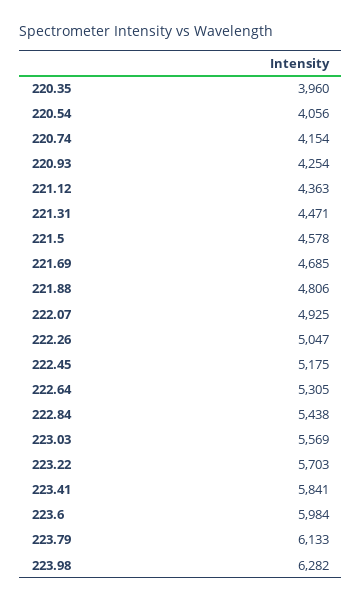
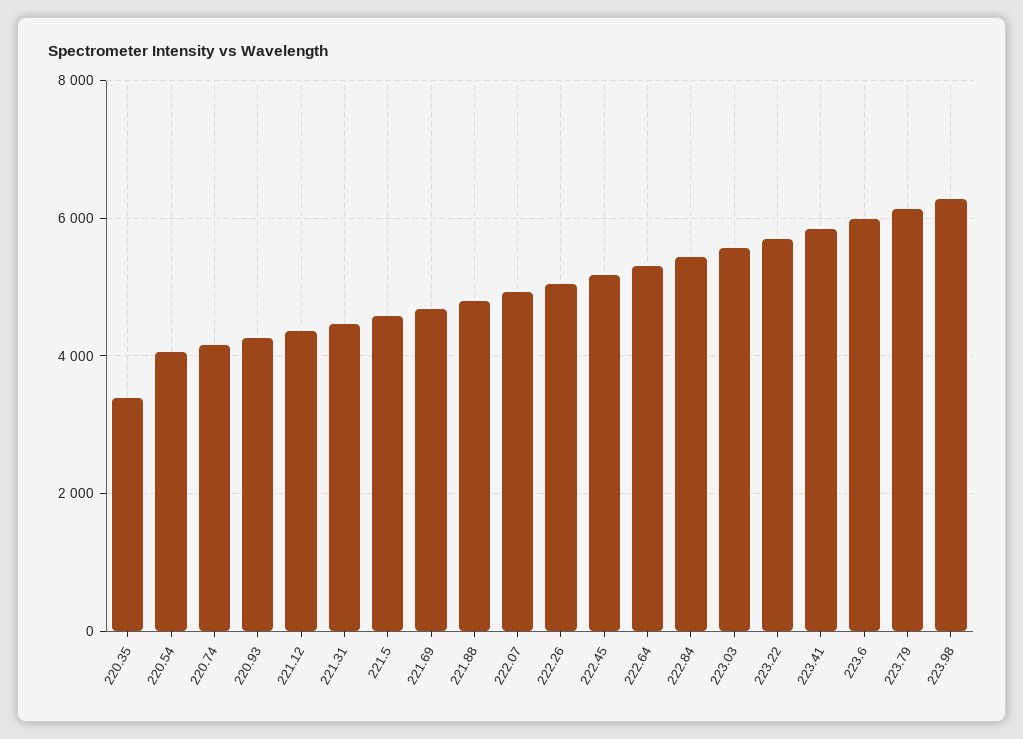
  {
-   "220.35": 3960,
+   "220.35": 3400,
    "220.54": 4056,
    "220.74": 4154,
    "220.93": 4254,
    "221.12": 4363,
    "221.31": 4471,
    "221.5": 4578,
    "221.69": 4685,
    "221.88": 4806,
    "222.07": 4925,
    "222.26": 5047,
    "222.45": 5175,
    "222.64": 5305,
    "222.84": 5438,
    "223.03": 5569,
    "223.22": 5703,
    "223.41": 5841,
    "223.6": 5984,
    "223.79": 6133,
    "223.98": 6282
  }

